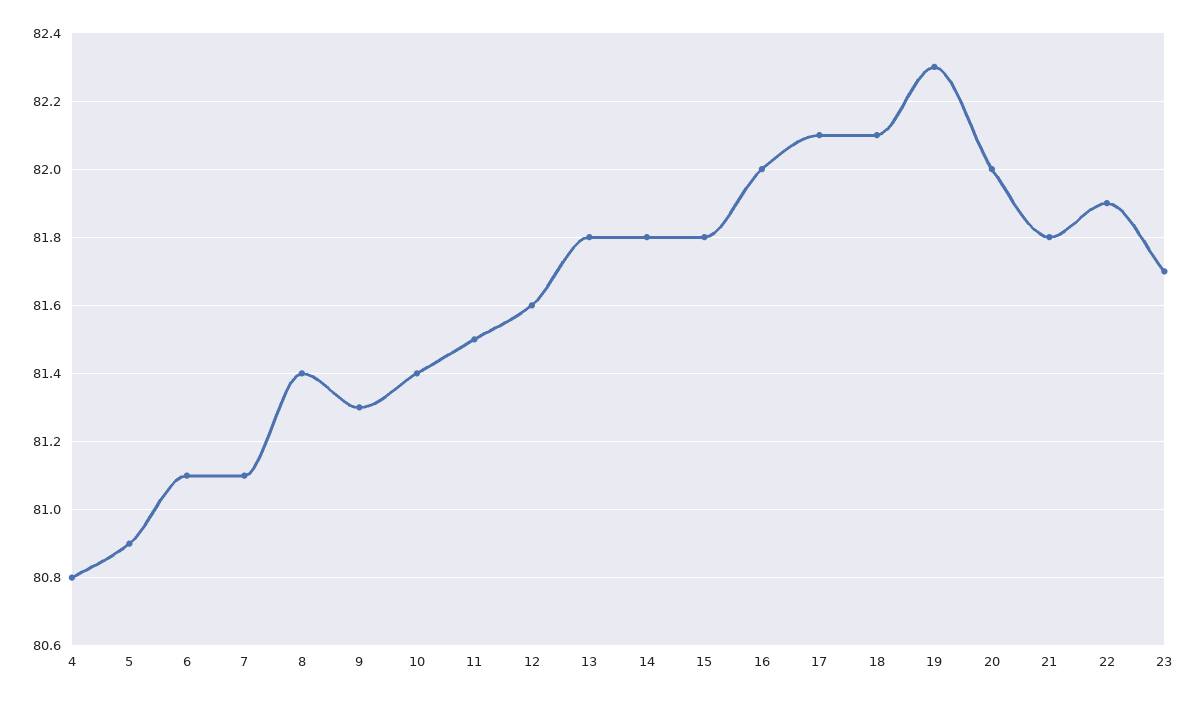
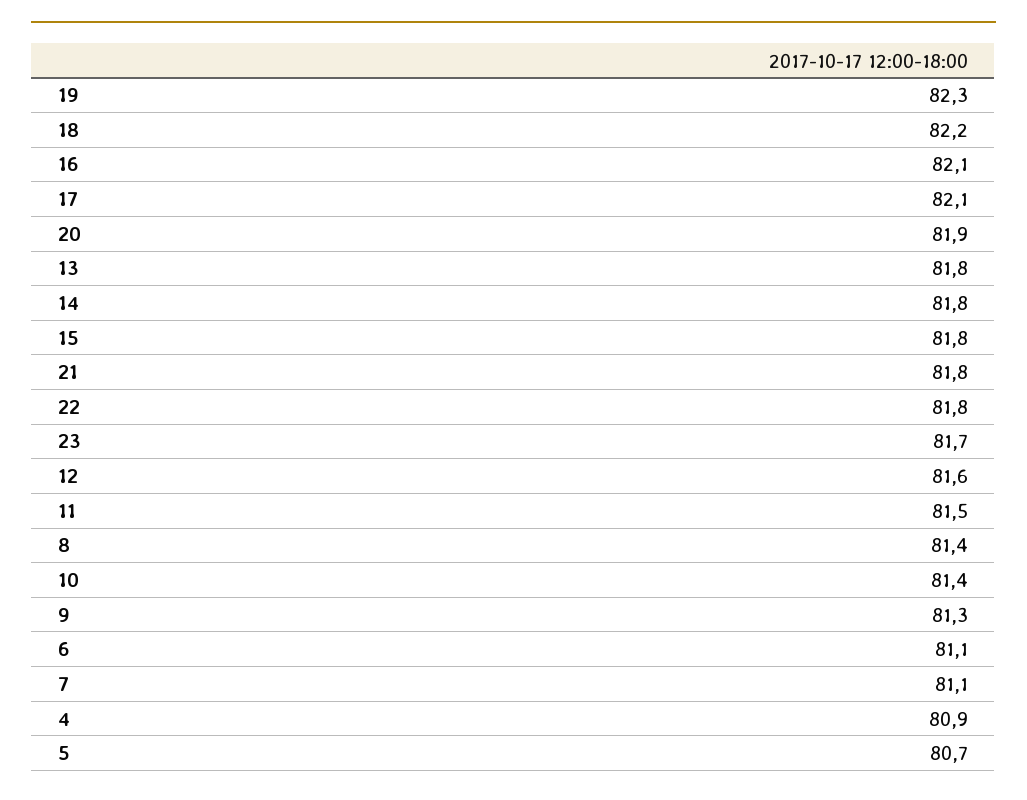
  {
-   "4": 80.8,
+   "4": 80.9,
-   "5": 80.9,
+   "5": 80.7,
    "6": 81.1,
    "7": 81.1,
    "8": 81.4,
    "9": 81.3,
    "10": 81.4,
    "11": 81.5,
    "12": 81.6,
    "13": 81.8,
    "14": 81.8,
    "15": 81.8,
-   "16": 82,
+   "16": 82.1,
    "17": 82.1,
-   "18": 82.1,
+   "18": 82.2,
    "19": 82.3,
-   "20": 82,
+   "20": 81.9,
    "21": 81.8,
-   "22": 81.9,
+   "22": 81.8,
    "23": 81.7
  }

